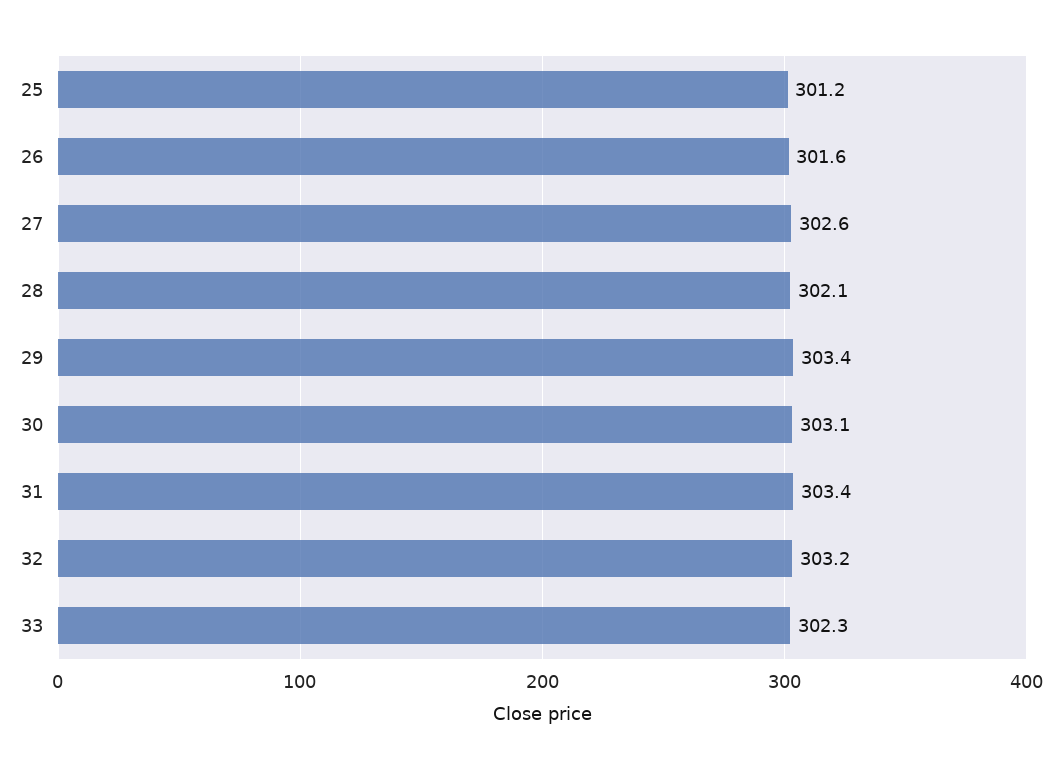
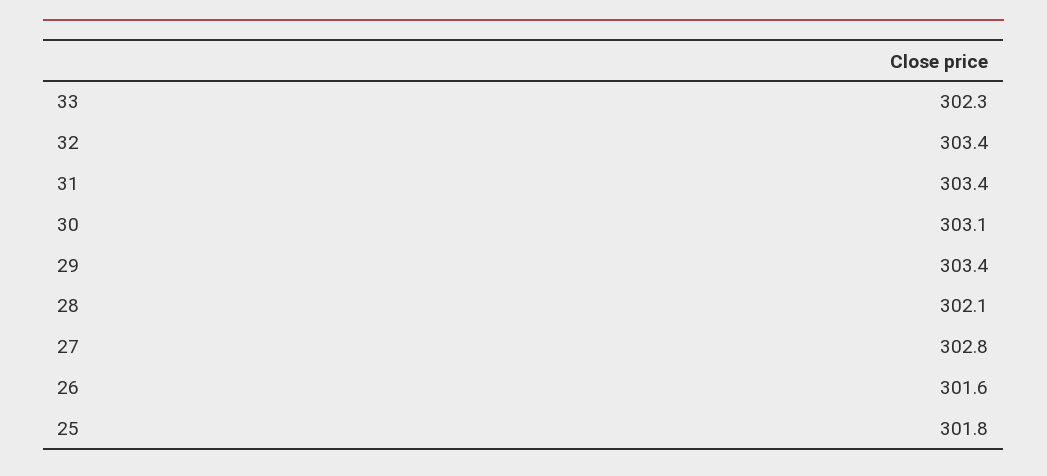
  {
-   "25": 301.2,
+   "25": 301.8,
    "26": 301.6,
-   "27": 302.6,
+   "27": 302.8,
    "28": 302.1,
    "29": 303.4,
    "30": 303.1,
    "31": 303.4,
-   "32": 303.2,
+   "32": 303.4,
    "33": 302.3
  }

